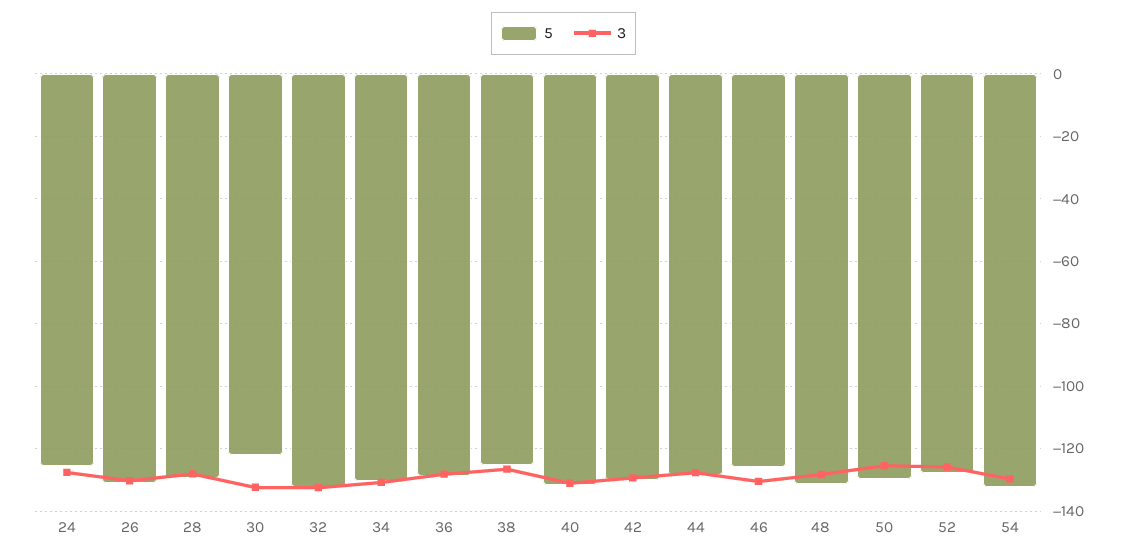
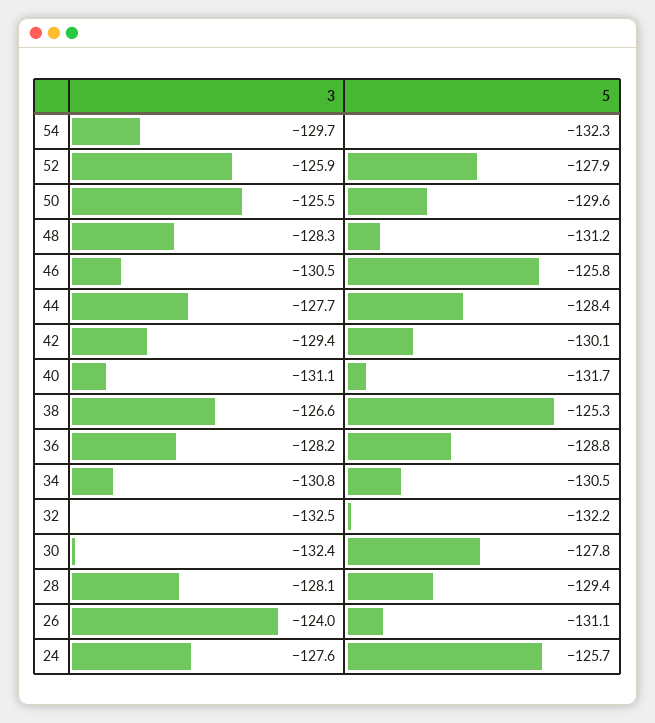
  {
    "5": {
      "24": -125.7,
      "26": -131.1,
      "28": -129.4,
-     "30": -122,
+     "30": -127.8,
      "32": -132.2,
      "34": -130.5,
      "36": -128.8,
      "38": -125.3,
      "40": -131.7,
      "42": -130.1,
      "44": -128.4,
      "46": -125.8,
      "48": -131.2,
      "50": -129.6,
      "52": -127.9,
      "54": -132.3
    },
    "3": {
      "24": -127.6,
-     "26": -130,
+     "26": -124,
      "28": -128.1,
      "30": -132.4,
      "32": -132.5,
      "34": -130.8,
      "36": -128.2,
      "38": -126.6,
      "40": -131.1,
      "42": -129.4,
      "44": -127.7,
      "46": -130.5,
      "48": -128.3,
      "50": -125.5,
      "52": -125.9,
      "54": -129.7
    }
  }

